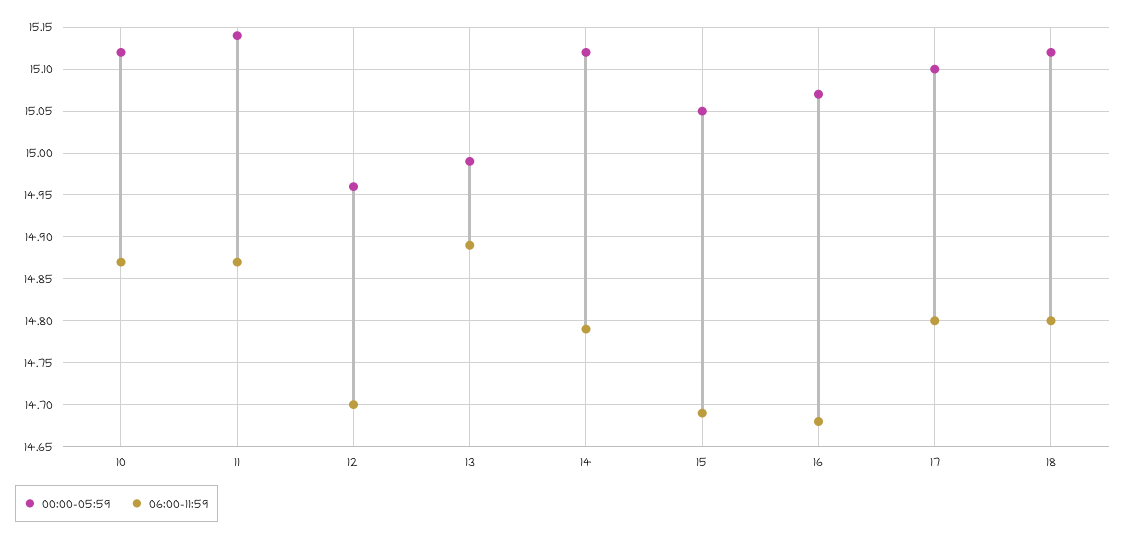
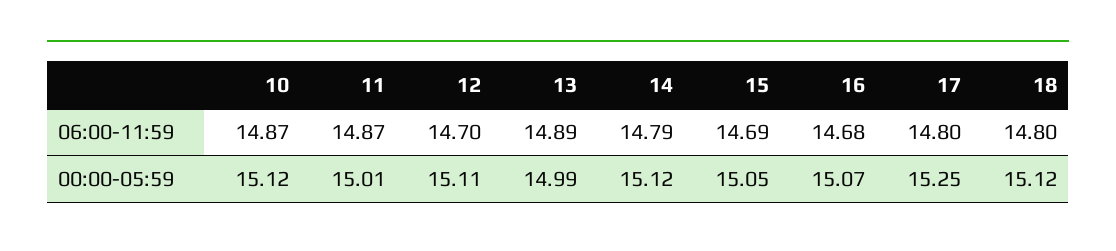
  {
    "00:00-05:59": {
      "10": 15.12,
-     "11": 15.14,
+     "11": 15.01,
-     "12": 14.96,
+     "12": 15.11,
      "13": 14.99,
      "14": 15.12,
      "15": 15.05,
      "16": 15.07,
-     "17": 15.1,
+     "17": 15.25,
      "18": 15.12
    },
    "06:00-11:59": {
      "10": 14.87,
      "11": 14.87,
      "12": 14.7,
      "13": 14.89,
      "14": 14.79,
      "15": 14.69,
      "16": 14.68,
      "17": 14.8,
      "18": 14.8
    }
  }

